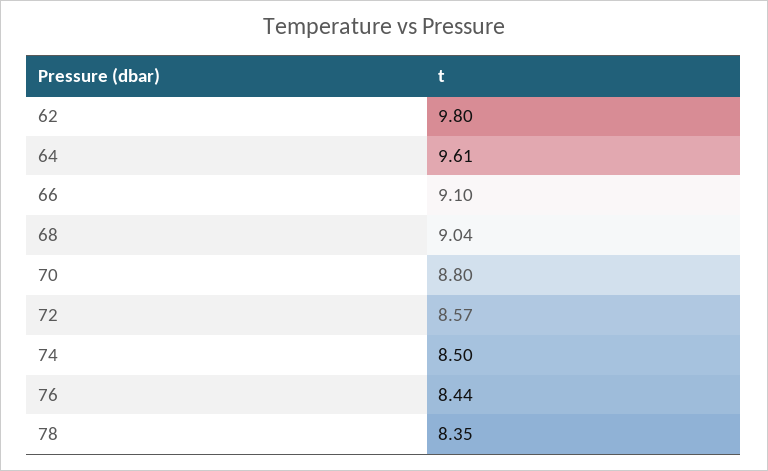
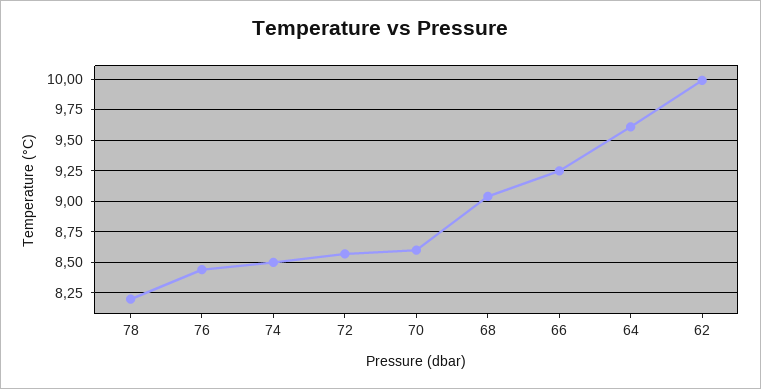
  {
-   "62": 9.8,
+   "62": 10,
    "64": 9.61,
-   "66": 9.1,
+   "66": 9.25,
    "68": 9.04,
-   "70": 8.8,
+   "70": 8.6,
    "72": 8.57,
    "74": 8.5,
    "76": 8.44,
-   "78": 8.35
+   "78": 8.2
  }

